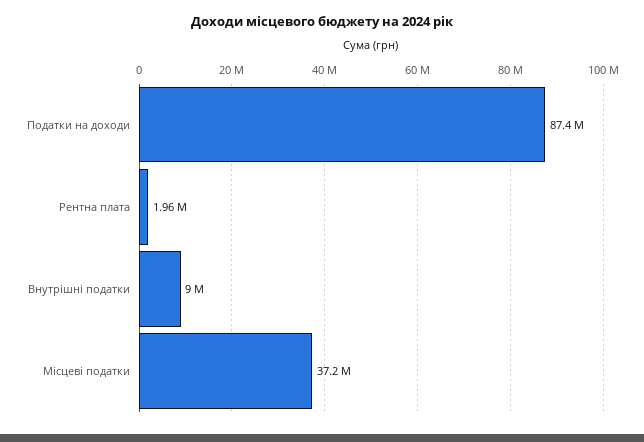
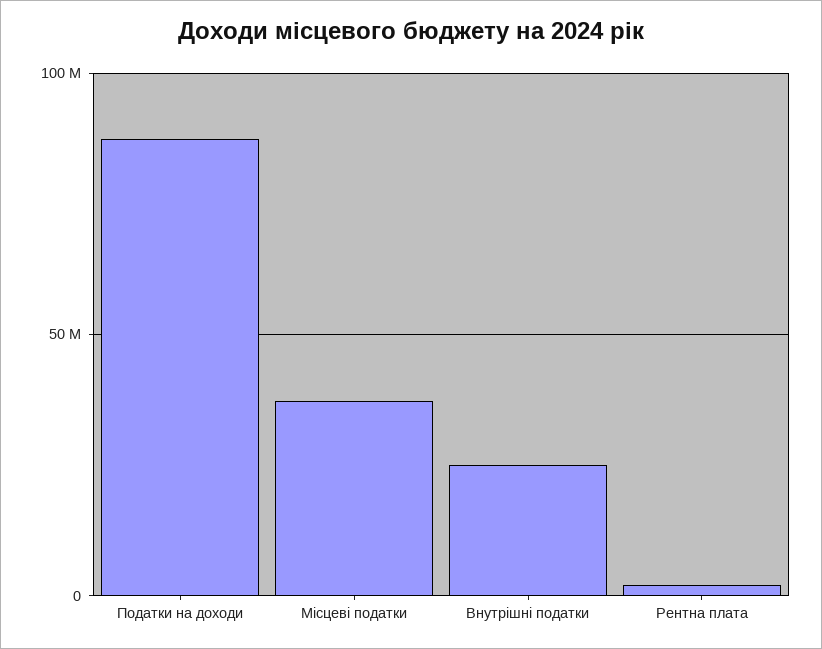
  {
    "Податки на доходи": 87400000,
    "Рентна плата": 1960000,
-   "Внутрішні податки": 9000000,
+   "Внутрішні податки": 25000000,
    "Місцеві податки": 37200000
  }

